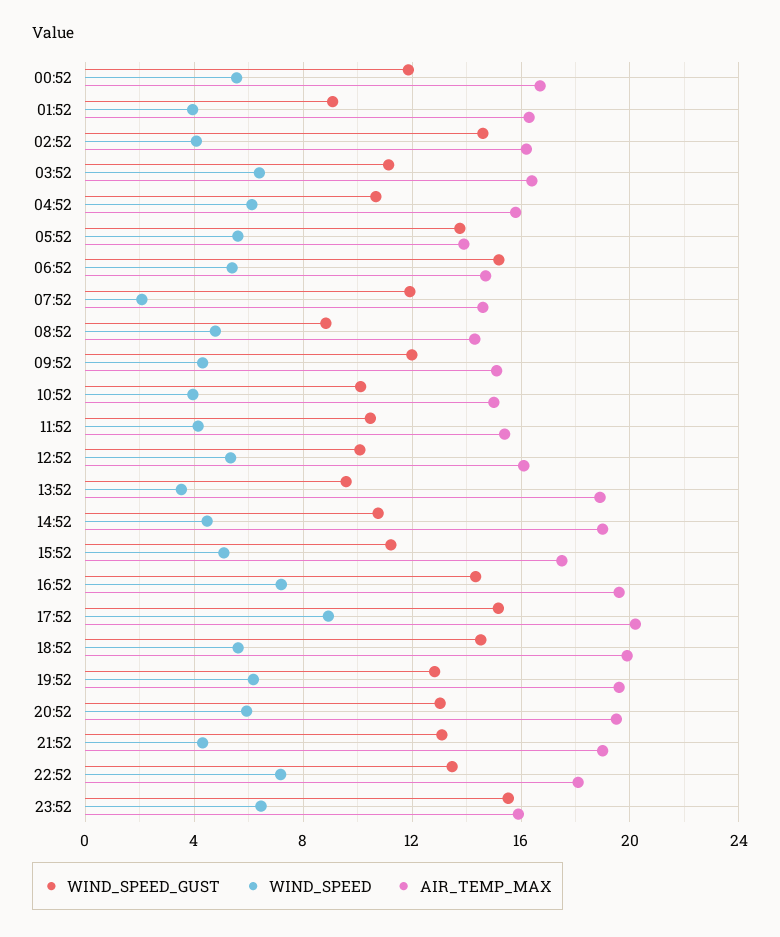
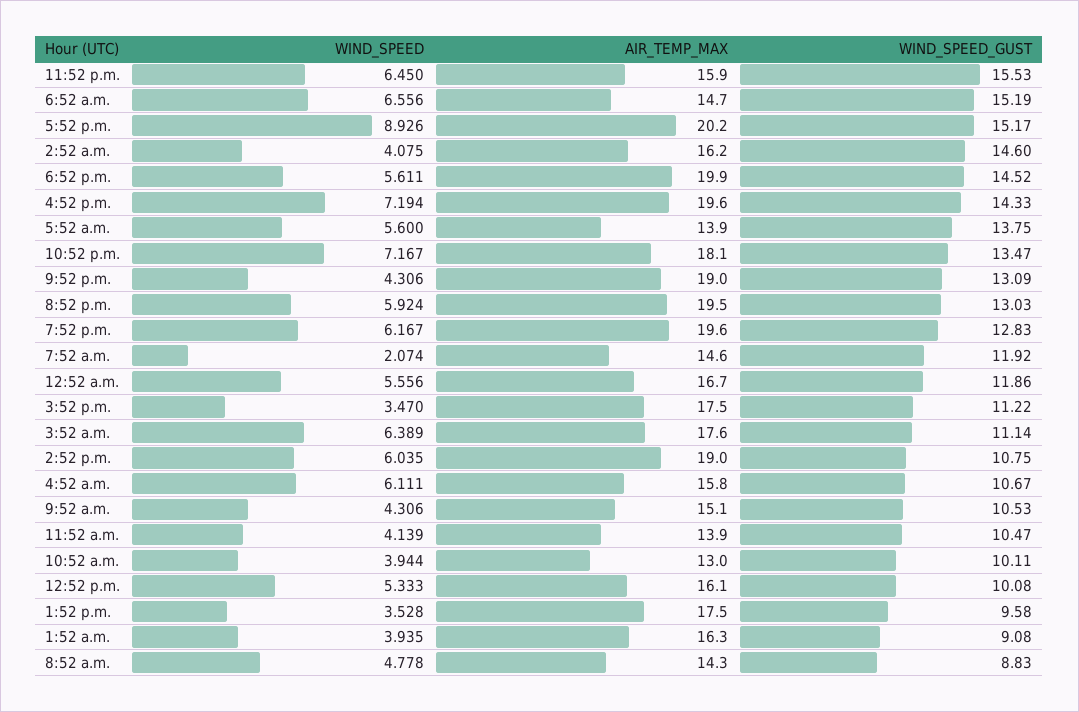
  {
    "WIND_SPEED_GUST": {
      "00:52": 11.86,
      "01:52": 9.08,
      "02:52": 14.6,
      "03:52": 11.14,
      "04:52": 10.67,
      "05:52": 13.75,
      "06:52": 15.19,
      "07:52": 11.92,
      "08:52": 8.83,
-     "09:52": 12,
+     "09:52": 10.53,
      "10:52": 10.11,
      "11:52": 10.47,
      "12:52": 10.08,
      "13:52": 9.58,
      "14:52": 10.75,
      "15:52": 11.22,
      "16:52": 14.33,
      "17:52": 15.17,
      "18:52": 14.52,
      "19:52": 12.83,
      "20:52": 13.03,
      "21:52": 13.09,
      "22:52": 13.47,
      "23:52": 15.53
    },
    "WIND_SPEED": {
      "00:52": 5.556,
      "01:52": 3.935,
      "02:52": 4.075,
      "03:52": 6.389,
      "04:52": 6.111,
      "05:52": 5.6,
-     "06:52": 5.5,
+     "06:52": 6.556,
      "07:52": 2.074,
      "08:52": 4.778,
      "09:52": 4.306,
      "10:52": 3.944,
      "11:52": 4.139,
      "12:52": 5.333,
      "13:52": 3.528,
-     "14:52": 4.5,
+     "14:52": 6.035,
-     "15:52": 5,
+     "15:52": 3.47,
      "16:52": 7.194,
      "17:52": 8.926,
      "18:52": 5.611,
      "19:52": 6.167,
      "20:52": 5.924,
      "21:52": 4.306,
      "22:52": 7.167,
      "23:52": 6.45
    },
    "AIR_TEMP_MAX": {
      "00:52": 16.7,
      "01:52": 16.3,
      "02:52": 16.2,
-     "03:52": 16.5,
+     "03:52": 17.6,
      "04:52": 15.8,
      "05:52": 13.9,
      "06:52": 14.7,
      "07:52": 14.6,
      "08:52": 14.3,
      "09:52": 15.1,
-     "10:52": 15,
+     "10:52": 13,
-     "11:52": 15.5,
+     "11:52": 13.9,
      "12:52": 16.1,
-     "13:52": 19,
+     "13:52": 17.5,
      "14:52": 19,
      "15:52": 17.5,
      "16:52": 19.6,
      "17:52": 20.2,
      "18:52": 19.9,
      "19:52": 19.6,
      "20:52": 19.5,
      "21:52": 19,
      "22:52": 18.1,
      "23:52": 15.9
    }
  }

